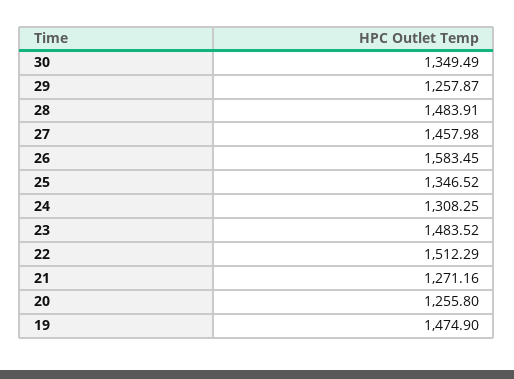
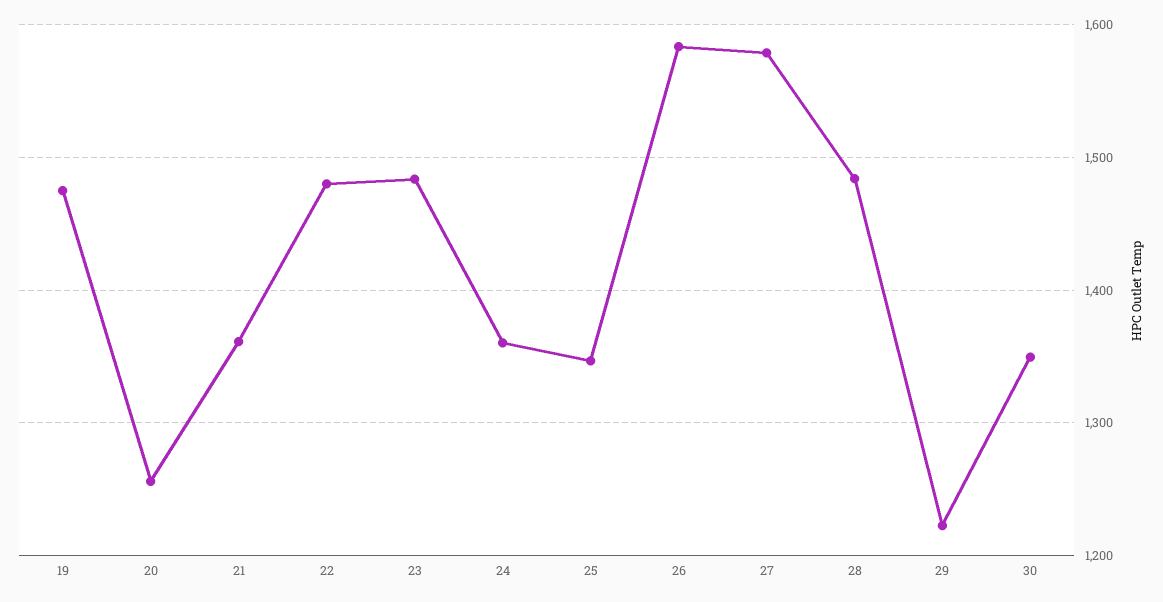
  {
    "30": 1349.49,
-   "29": 1257.87,
+   "29": 1220,
    "28": 1483.91,
-   "27": 1457.98,
+   "27": 1580,
    "26": 1583.45,
    "25": 1346.52,
-   "24": 1308.25,
+   "24": 1360,
    "23": 1483.52,
-   "22": 1512.29,
+   "22": 1480,
-   "21": 1271.16,
+   "21": 1360,
    "20": 1255.8,
    "19": 1474.9
  }

